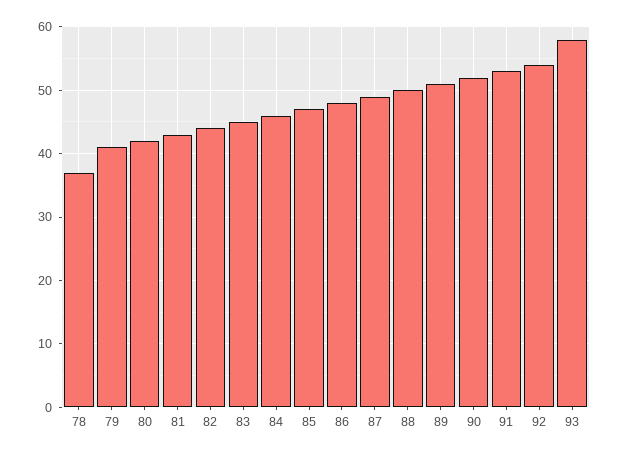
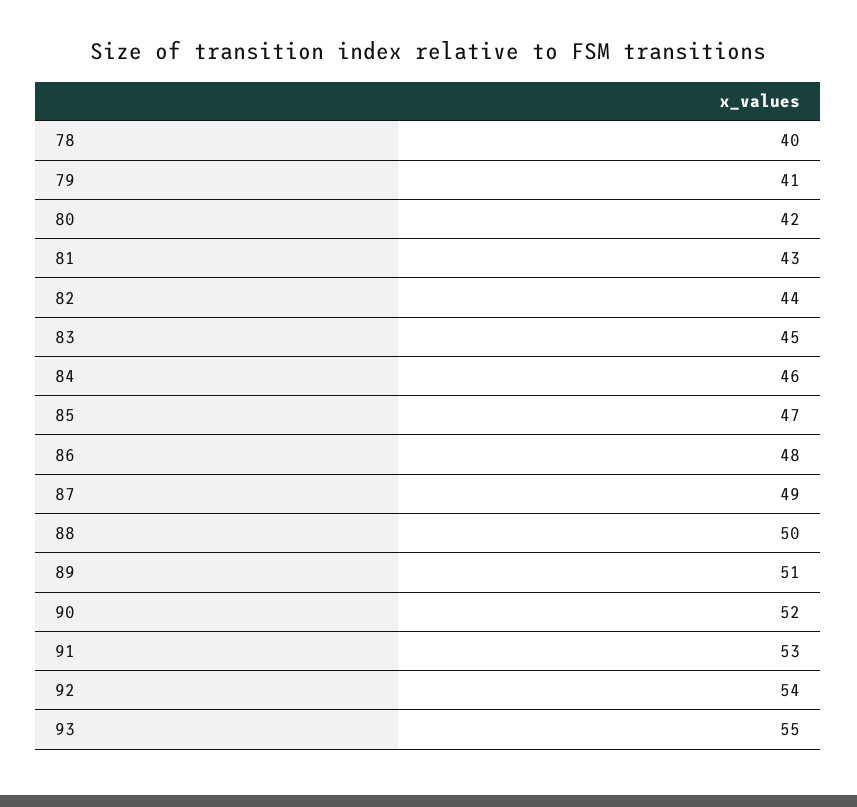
  {
-   "78": 37,
+   "78": 40,
    "79": 41,
    "80": 42,
    "81": 43,
    "82": 44,
    "83": 45,
    "84": 46,
    "85": 47,
    "86": 48,
    "87": 49,
    "88": 50,
    "89": 51,
    "90": 52,
    "91": 53,
    "92": 54,
-   "93": 58
+   "93": 55
  }

